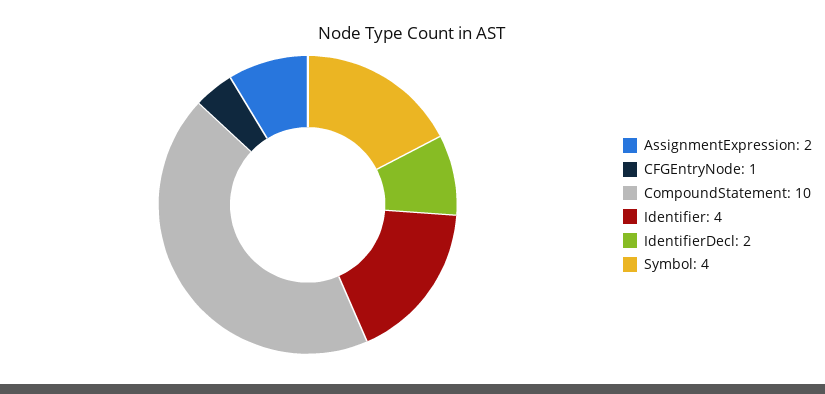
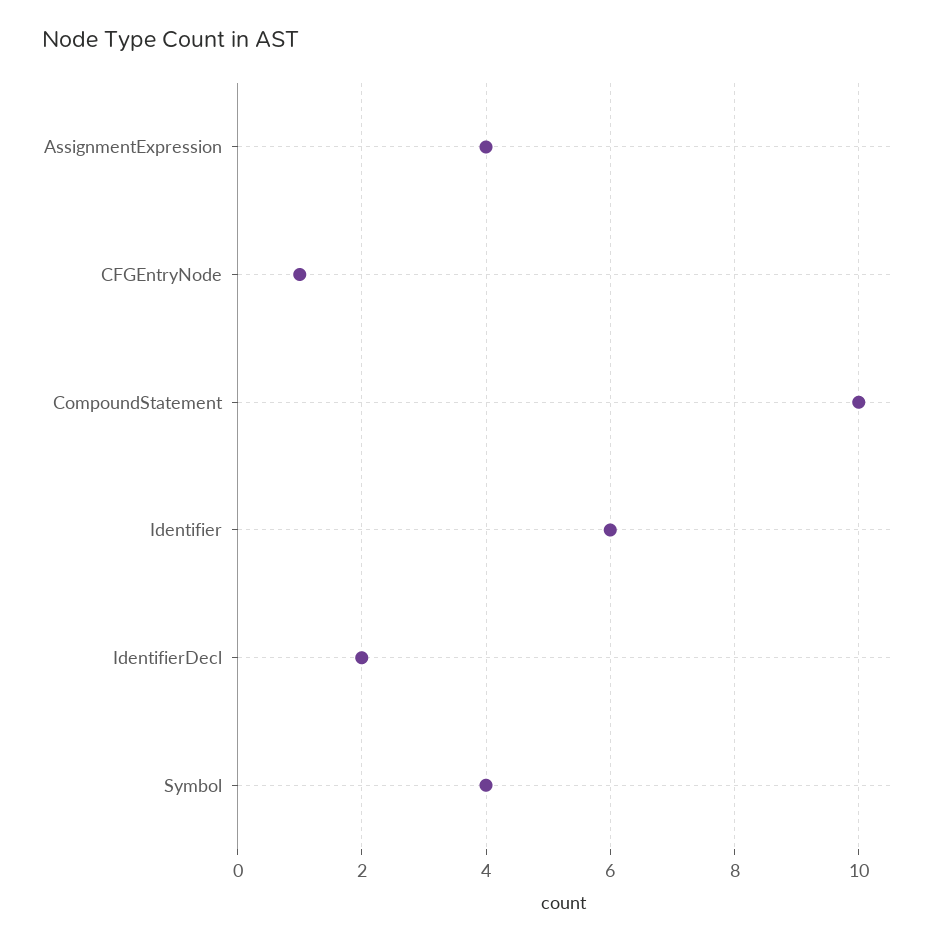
  {
-   "AssignmentExpression": 2,
+   "AssignmentExpression": 4,
    "CFGEntryNode": 1,
    "CompoundStatement": 10,
-   "Identifier": 4,
+   "Identifier": 6,
    "IdentifierDecl": 2,
    "Symbol": 4
  }

